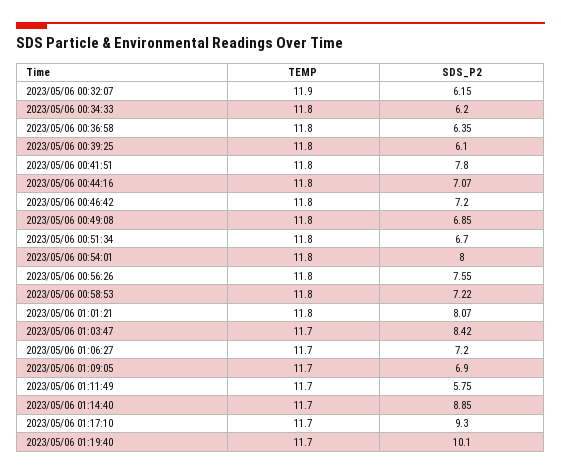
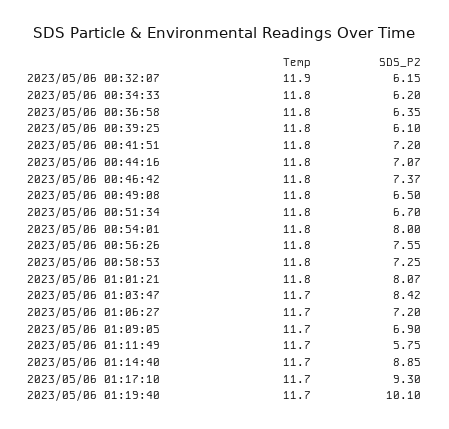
  {
    "TEMP": {
      "2023/05/06 00:32:07": 11.9,
      "2023/05/06 00:34:33": 11.8,
      "2023/05/06 00:36:58": 11.8,
      "2023/05/06 00:39:25": 11.8,
      "2023/05/06 00:41:51": 11.8,
      "2023/05/06 00:44:16": 11.8,
      "2023/05/06 00:46:42": 11.8,
      "2023/05/06 00:49:08": 11.8,
      "2023/05/06 00:51:34": 11.8,
      "2023/05/06 00:54:01": 11.8,
      "2023/05/06 00:56:26": 11.8,
      "2023/05/06 00:58:53": 11.8,
      "2023/05/06 01:01:21": 11.8,
      "2023/05/06 01:03:47": 11.7,
      "2023/05/06 01:06:27": 11.7,
      "2023/05/06 01:09:05": 11.7,
      "2023/05/06 01:11:49": 11.7,
      "2023/05/06 01:14:40": 11.7,
      "2023/05/06 01:17:10": 11.7,
      "2023/05/06 01:19:40": 11.7
    },
    "SDS_P2": {
      "2023/05/06 00:32:07": 6.15,
      "2023/05/06 00:34:33": 6.2,
      "2023/05/06 00:36:58": 6.35,
      "2023/05/06 00:39:25": 6.1,
-     "2023/05/06 00:41:51": 7.8,
+     "2023/05/06 00:41:51": 7.2,
      "2023/05/06 00:44:16": 7.07,
-     "2023/05/06 00:46:42": 7.2,
+     "2023/05/06 00:46:42": 7.37,
-     "2023/05/06 00:49:08": 6.85,
+     "2023/05/06 00:49:08": 6.5,
      "2023/05/06 00:51:34": 6.7,
      "2023/05/06 00:54:01": 8,
      "2023/05/06 00:56:26": 7.55,
-     "2023/05/06 00:58:53": 7.22,
+     "2023/05/06 00:58:53": 7.25,
      "2023/05/06 01:01:21": 8.07,
      "2023/05/06 01:03:47": 8.42,
      "2023/05/06 01:06:27": 7.2,
      "2023/05/06 01:09:05": 6.9,
      "2023/05/06 01:11:49": 5.75,
      "2023/05/06 01:14:40": 8.85,
      "2023/05/06 01:17:10": 9.3,
      "2023/05/06 01:19:40": 10.1
    }
  }

